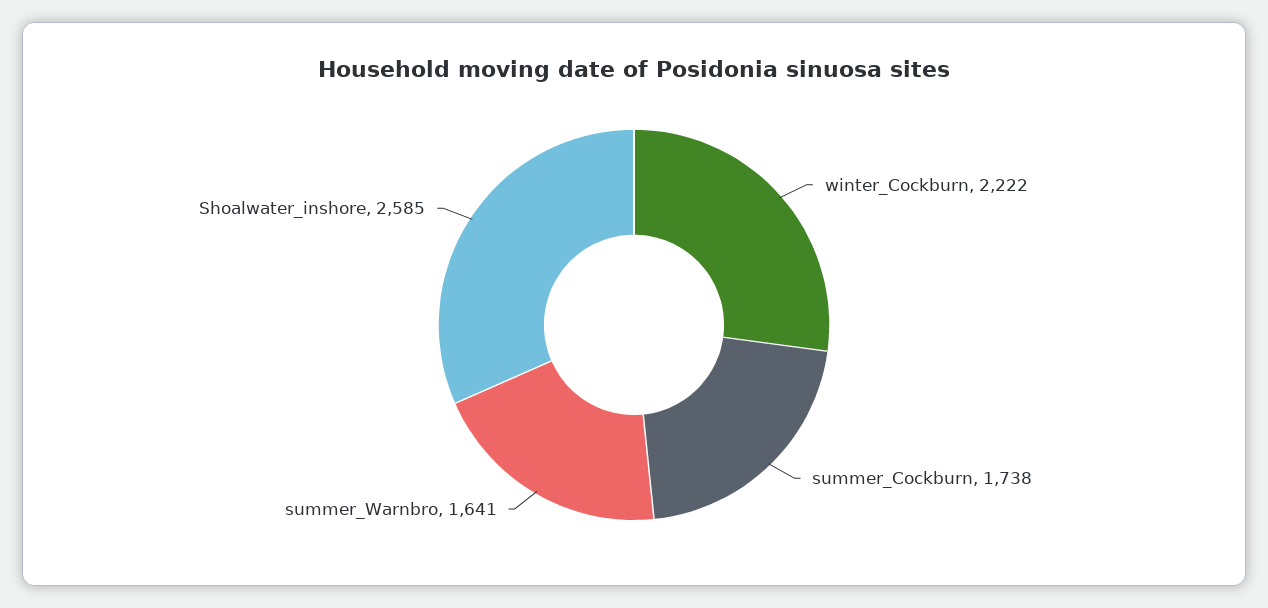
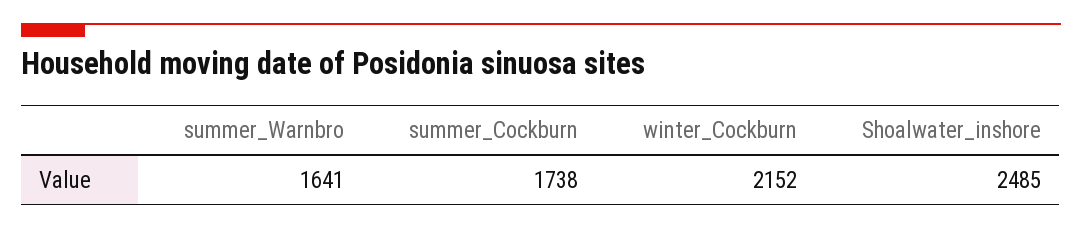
  {
-   "winter_Cockburn": 2222,
+   "winter_Cockburn": 2152,
    "summer_Cockburn": 1738,
    "summer_Warnbro": 1641,
-   "Shoalwater_inshore": 2585
+   "Shoalwater_inshore": 2485
  }

